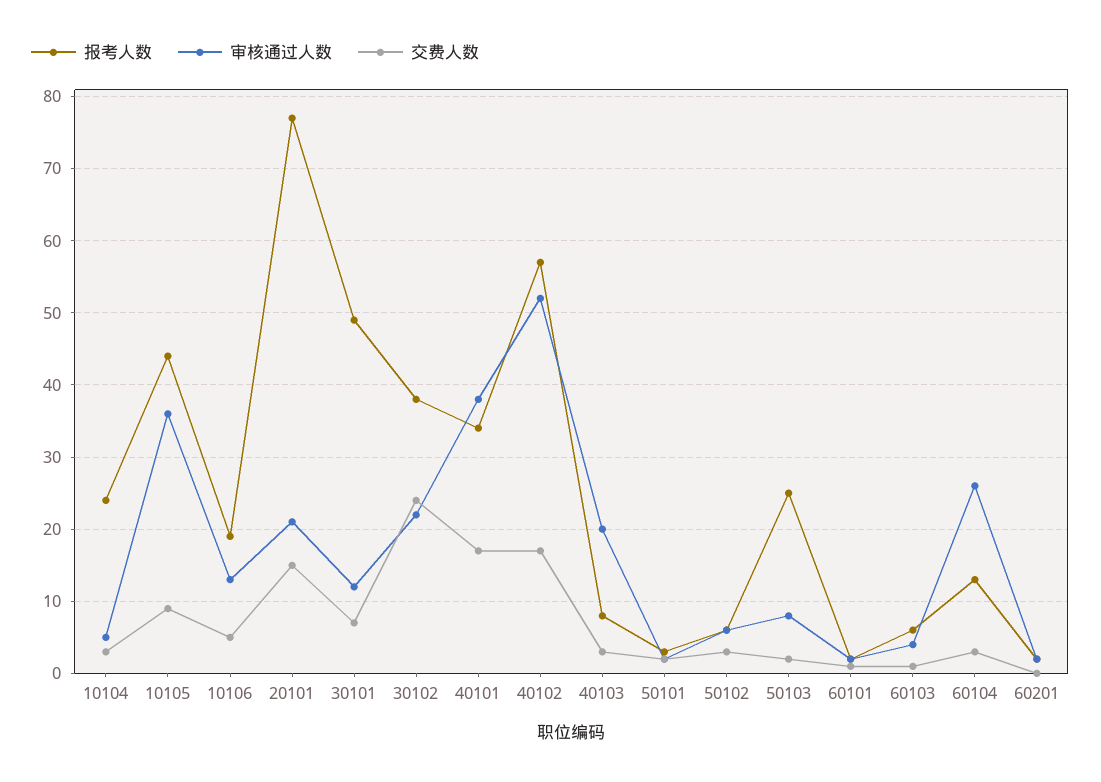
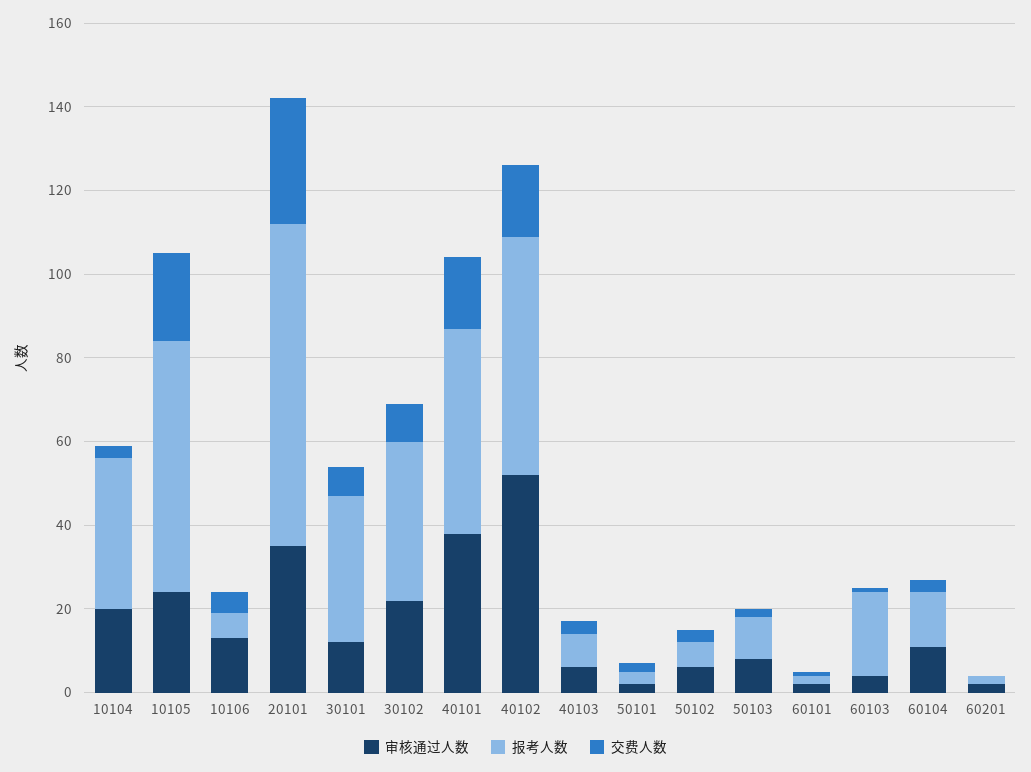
  {
    "报考人数": {
-     "10104": 24,
+     "10104": 35,
-     "10105": 44,
+     "10105": 60,
-     "10106": 19,
+     "10106": 5,
      "20101": 77,
-     "30101": 49,
+     "30101": 35,
      "30102": 38,
-     "40101": 34,
+     "40101": 50,
      "40102": 57,
      "40103": 8,
      "50101": 3,
      "50102": 6,
-     "50103": 25,
+     "50103": 10,
      "60101": 2,
-     "60103": 6,
+     "60103": 20,
      "60104": 13,
      "60201": 2
    },
    "审核通过人数": {
-     "10104": 5,
+     "10104": 20,
-     "10105": 36,
+     "10105": 25,
      "10106": 13,
-     "20101": 21,
+     "20101": 35,
      "30101": 12,
      "30102": 22,
      "40101": 38,
      "40102": 52,
-     "40103": 20,
+     "40103": 5,
      "50101": 2,
      "50102": 6,
      "50103": 8,
      "60101": 2,
      "60103": 4,
-     "60104": 26,
+     "60104": 10,
      "60201": 2
    },
    "交费人数": {
      "10104": 3,
-     "10105": 9,
+     "10105": 20,
      "10106": 5,
-     "20101": 15,
+     "20101": 30,
      "30101": 7,
-     "30102": 24,
+     "30102": 10,
      "40101": 17,
      "40102": 17,
      "40103": 3,
      "50101": 2,
      "50102": 3,
      "50103": 2,
      "60101": 1,
      "60103": 1,
      "60104": 3,
      "60201": 0
    }
  }

